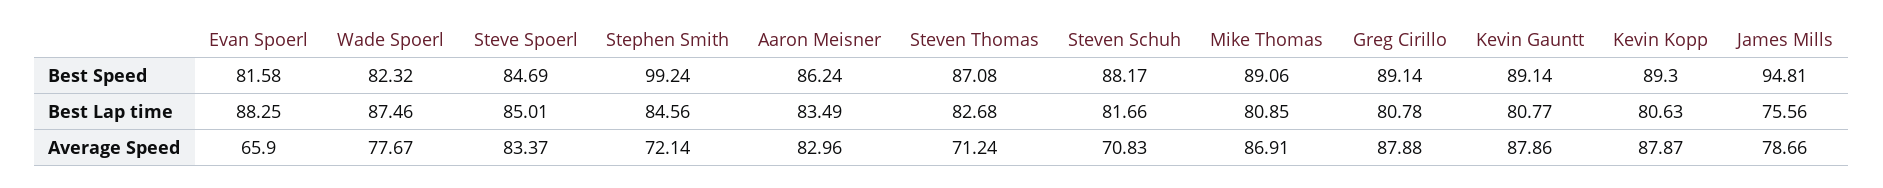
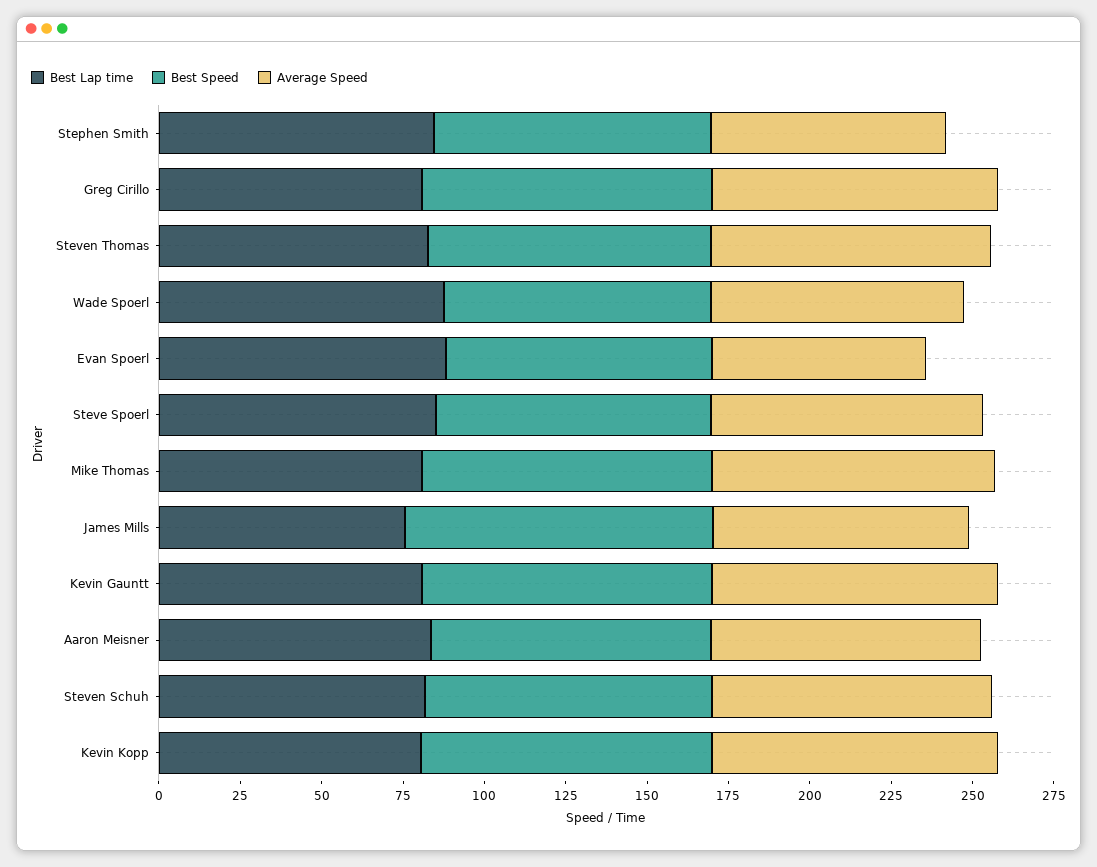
  {
    "Best Speed": {
      "Evan Spoerl": 81.58,
      "Wade Spoerl": 82.32,
      "Steve Spoerl": 84.69,
-     "Stephen Smith": 99.24,
+     "Stephen Smith": 85,
      "Aaron Meisner": 86.24,
      "Steven Thomas": 87.08,
      "Steven Schuh": 88.17,
      "Mike Thomas": 89.06,
      "Greg Cirillo": 89.14,
      "Kevin Gauntt": 89.14,
      "Kevin Kopp": 89.3,
      "James Mills": 94.81
    },
    "Best Lap time": {
      "Evan Spoerl": 88.25,
      "Wade Spoerl": 87.46,
      "Steve Spoerl": 85.01,
      "Stephen Smith": 84.56,
      "Aaron Meisner": 83.49,
      "Steven Thomas": 82.68,
      "Steven Schuh": 81.66,
      "Mike Thomas": 80.85,
      "Greg Cirillo": 80.78,
      "Kevin Gauntt": 80.77,
      "Kevin Kopp": 80.63,
      "James Mills": 75.56
    },
    "Average Speed": {
      "Evan Spoerl": 65.9,
      "Wade Spoerl": 77.67,
      "Steve Spoerl": 83.37,
      "Stephen Smith": 72.14,
      "Aaron Meisner": 82.96,
-     "Steven Thomas": 71.24,
+     "Steven Thomas": 85,
-     "Steven Schuh": 70.83,
+     "Steven Schuh": 85,
      "Mike Thomas": 86.91,
      "Greg Cirillo": 87.88,
      "Kevin Gauntt": 87.86,
      "Kevin Kopp": 87.87,
      "James Mills": 78.66
    }
  }

